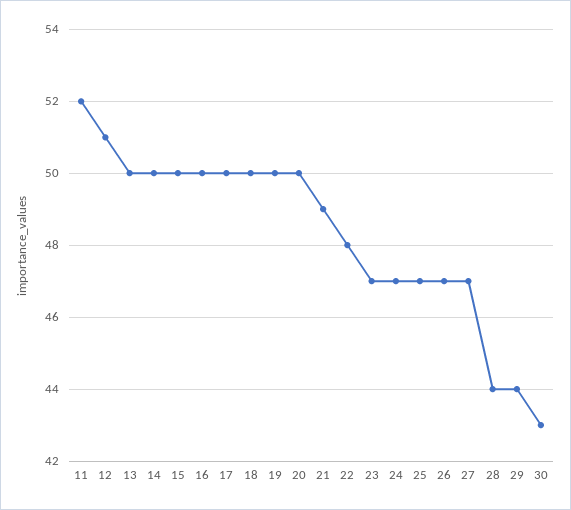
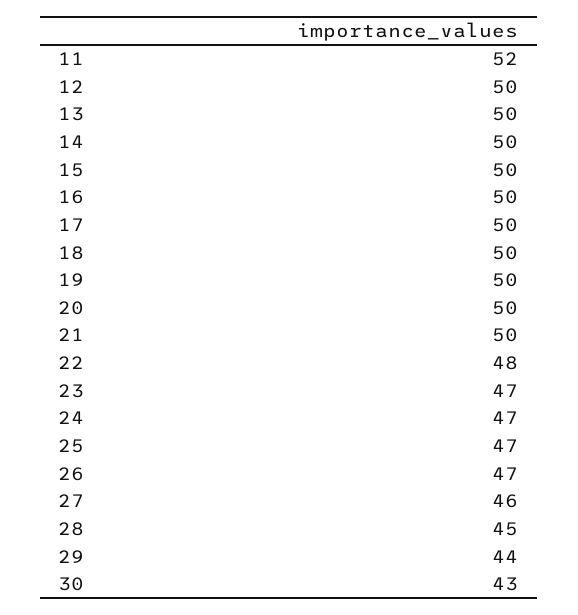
  {
    "11": 52,
-   "12": 51,
+   "12": 50,
    "13": 50,
    "14": 50,
    "15": 50,
    "16": 50,
    "17": 50,
    "18": 50,
    "19": 50,
    "20": 50,
-   "21": 49,
+   "21": 50,
    "22": 48,
    "23": 47,
    "24": 47,
    "25": 47,
    "26": 47,
-   "27": 47,
+   "27": 46,
-   "28": 44,
+   "28": 45,
    "29": 44,
    "30": 43
  }

